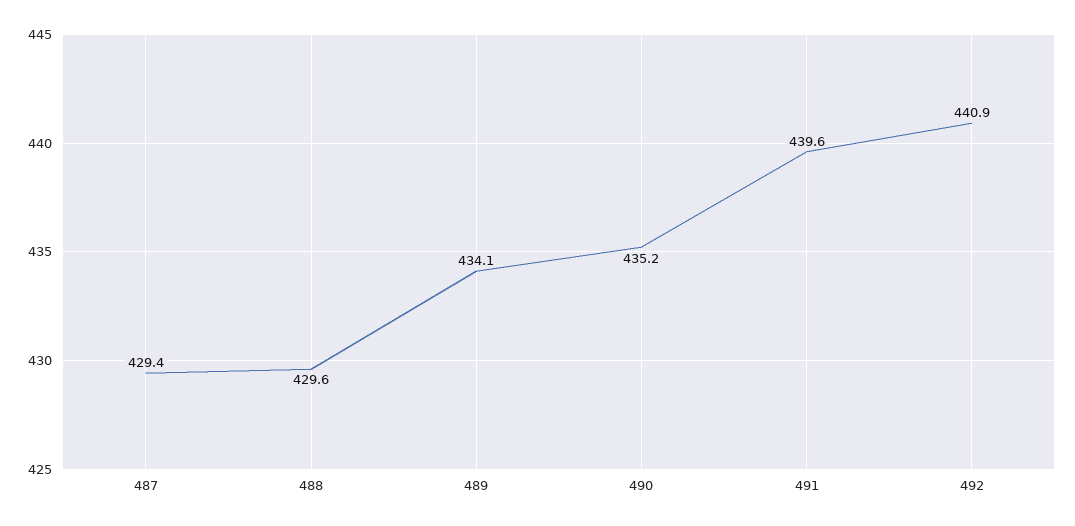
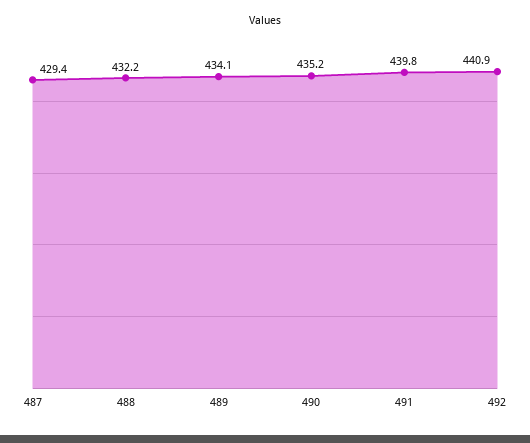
  {
    "487": 429.4,
-   "488": 429.6,
+   "488": 432.2,
    "489": 434.1,
    "490": 435.2,
-   "491": 439.6,
+   "491": 439.8,
    "492": 440.9
  }

